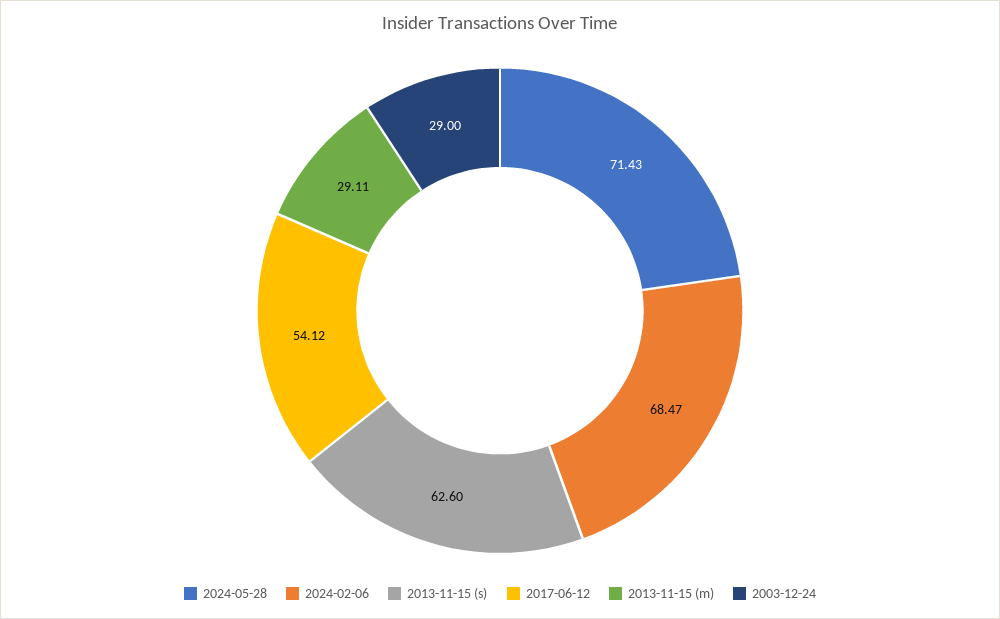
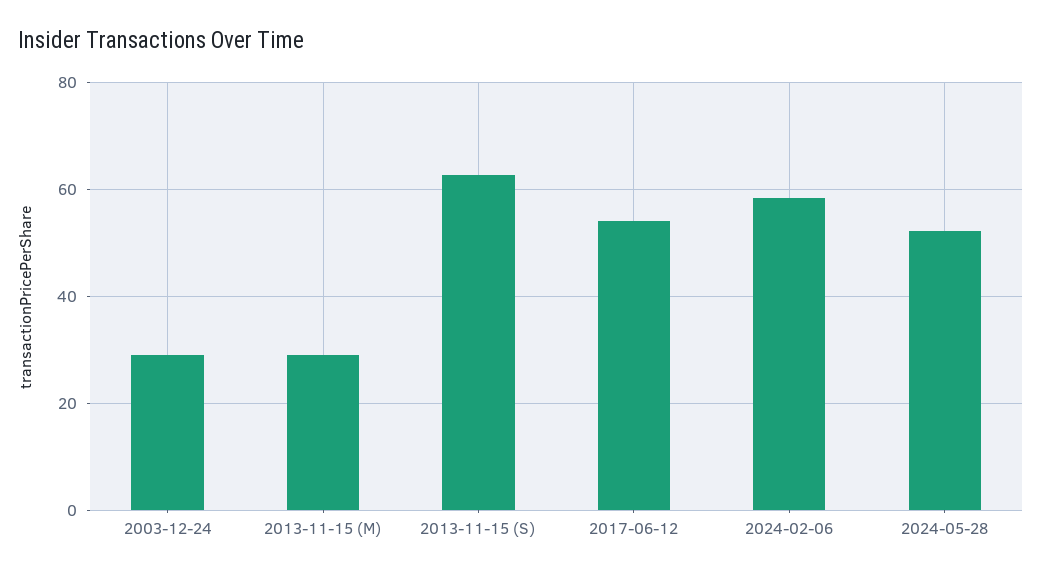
  {
-   "2024-05-28": 71.43,
+   "2024-05-28": 52,
-   "2024-02-06": 68.47,
+   "2024-02-06": 58,
    "2013-11-15 (s)": 62.6,
    "2017-06-12": 54.12,
    "2013-11-15 (m)": 29.11,
    "2003-12-24": 29
  }

